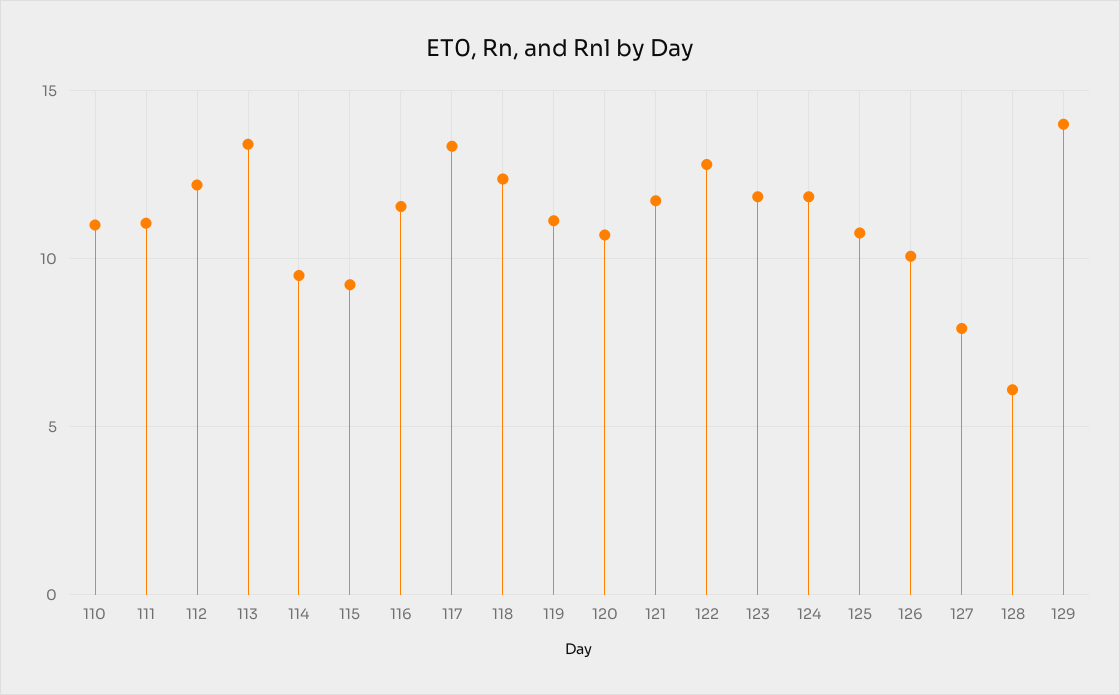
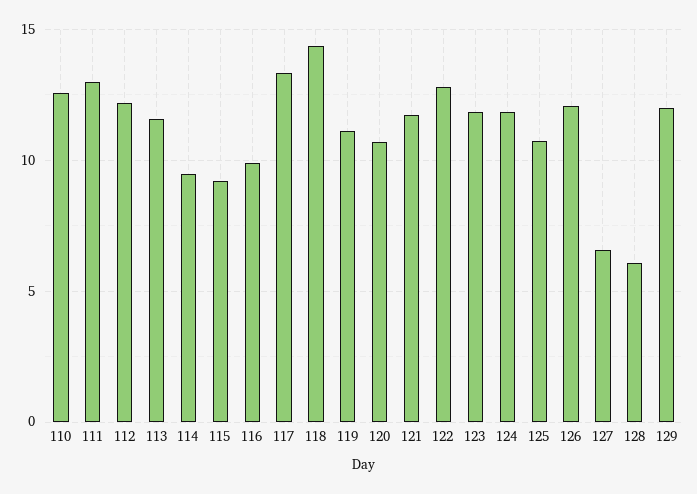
  {
-   "110": 11,
+   "110": 12.5,
-   "111": 11,
+   "111": 13,
    "112": 12,
-   "113": 13.5,
+   "113": 11.5,
    "114": 9.5,
    "115": 9,
-   "116": 11.5,
+   "116": 10,
    "117": 13.5,
-   "118": 12.5,
+   "118": 14.5,
    "119": 11,
    "120": 10.5,
    "121": 11.5,
    "122": 13,
    "123": 12,
    "124": 12,
    "125": 11,
-   "126": 10,
+   "126": 12,
-   "127": 8,
+   "127": 6.5,
    "128": 6,
-   "129": 14
+   "129": 12
  }

